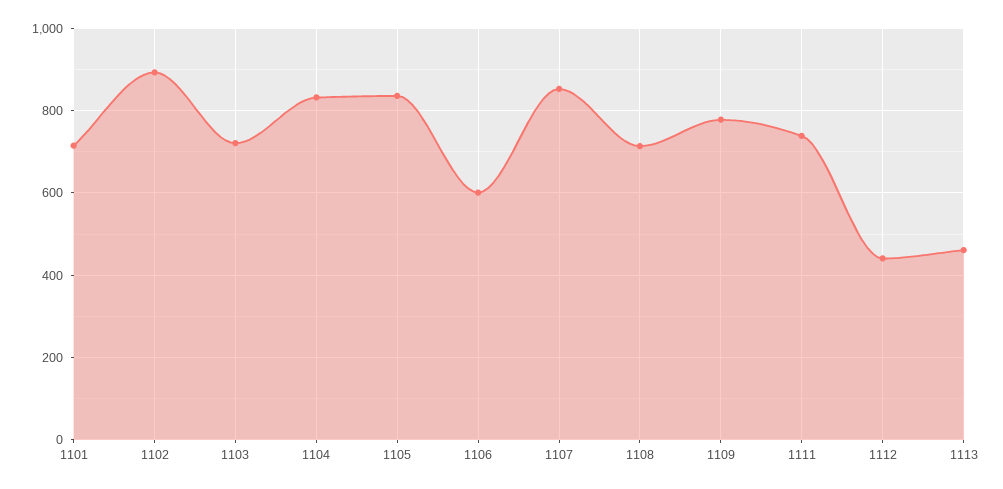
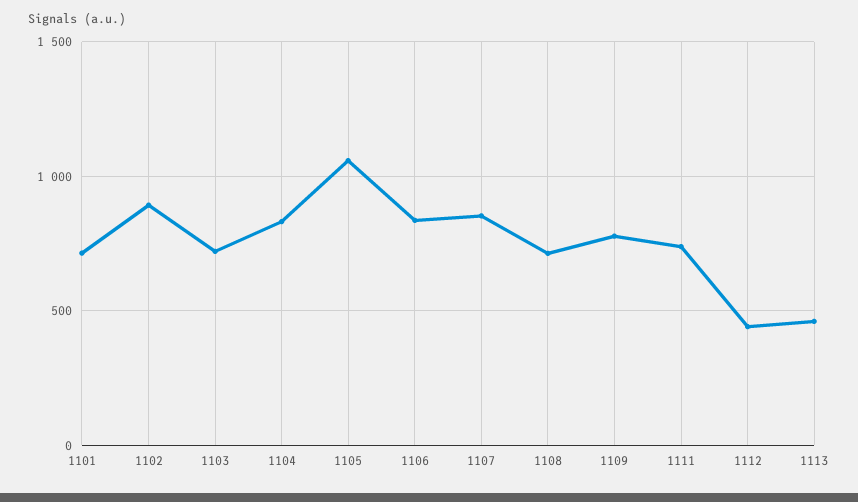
  {
    "1101": 720,
    "1102": 900,
    "1103": 720,
    "1104": 840,
-   "1105": 840,
+   "1105": 1050,
-   "1106": 600,
+   "1106": 850,
    "1107": 860,
    "1108": 720,
    "1109": 780,
    "1111": 740,
    "1112": 440,
    "1113": 460
  }

